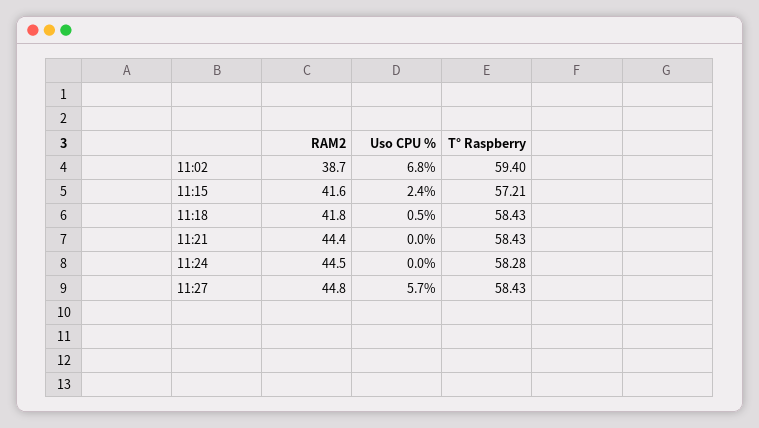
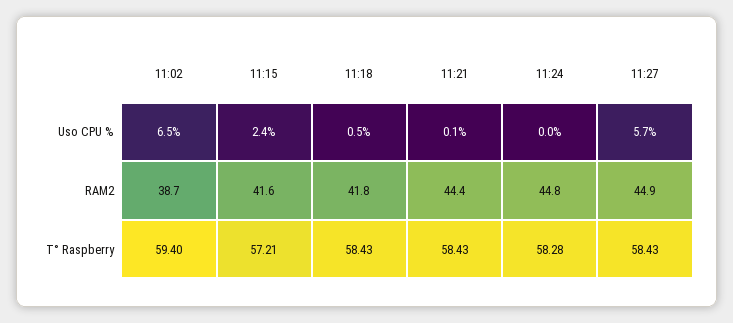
  {
    "RAM2": {
      "11:02": 38.7,
      "11:15": 41.6,
      "11:18": 41.8,
      "11:21": 44.4,
-     "11:24": 44.5,
+     "11:24": 44.8,
-     "11:27": 44.8
+     "11:27": 44.9
    },
    "Uso CPU %": {
-     "11:02": 6.8,
+     "11:02": 6.5,
      "11:15": 2.4,
      "11:18": 0.5,
-     "11:21": 0,
+     "11:21": 0.1,
      "11:24": 0,
      "11:27": 5.7
    },
    "T° Raspberry": {
      "11:02": 59.4,
      "11:15": 57.21,
      "11:18": 58.43,
      "11:21": 58.43,
      "11:24": 58.28,
      "11:27": 58.43
    }
  }

